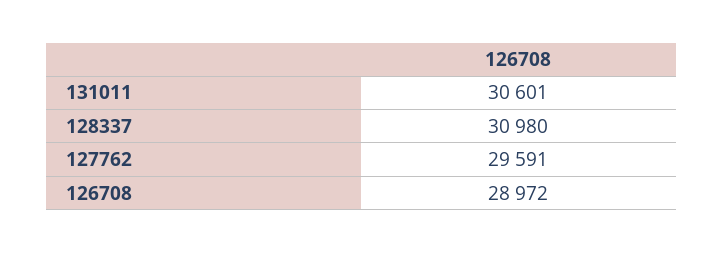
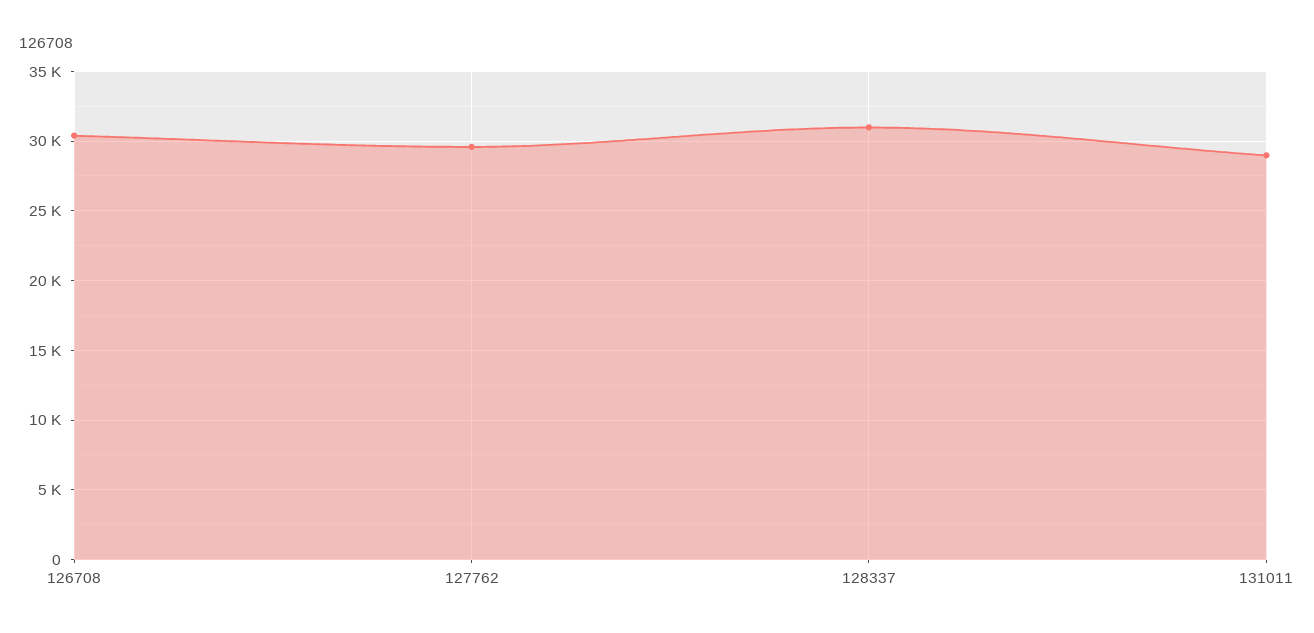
  {
-   "131011": 30601,
+   "131011": 29000,
    "128337": 30980,
    "127762": 29591,
-   "126708": 28972
+   "126708": 30500
  }

